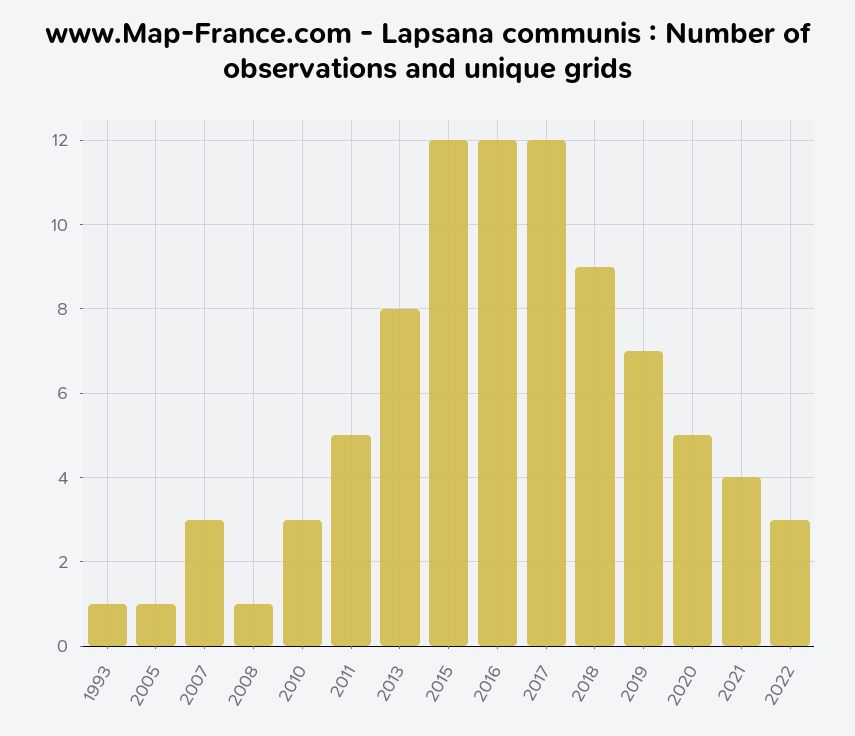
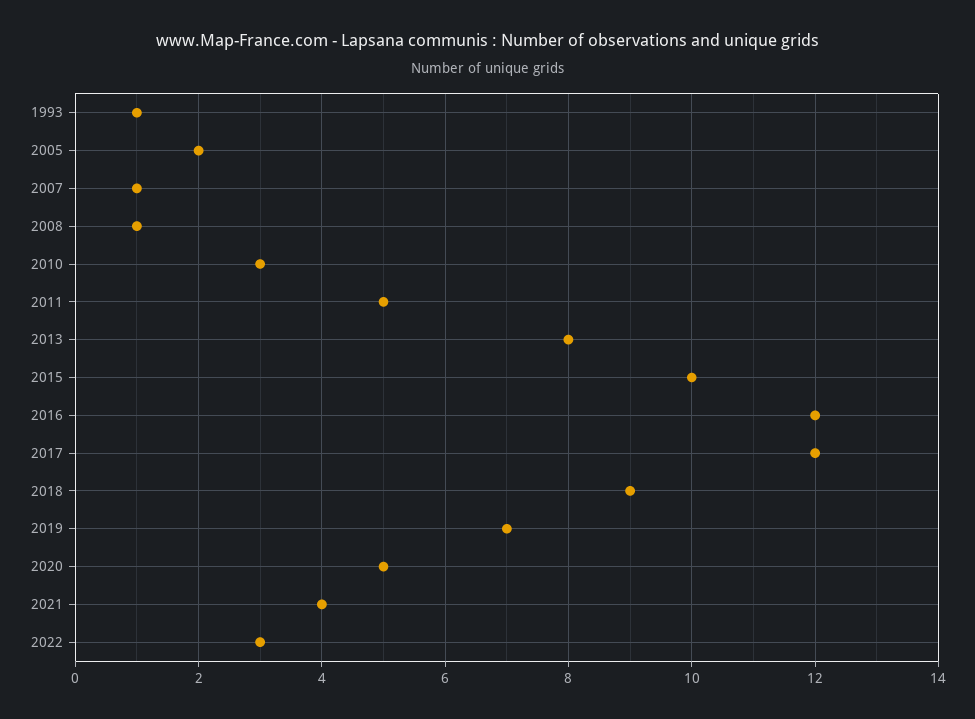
  {
    "1993": 1,
-   "2005": 1,
+   "2005": 2,
-   "2007": 3,
+   "2007": 1,
    "2008": 1,
    "2010": 3,
    "2011": 5,
    "2013": 8,
-   "2015": 12,
+   "2015": 10,
    "2016": 12,
    "2017": 12,
    "2018": 9,
    "2019": 7,
    "2020": 5,
    "2021": 4,
    "2022": 3
  }

